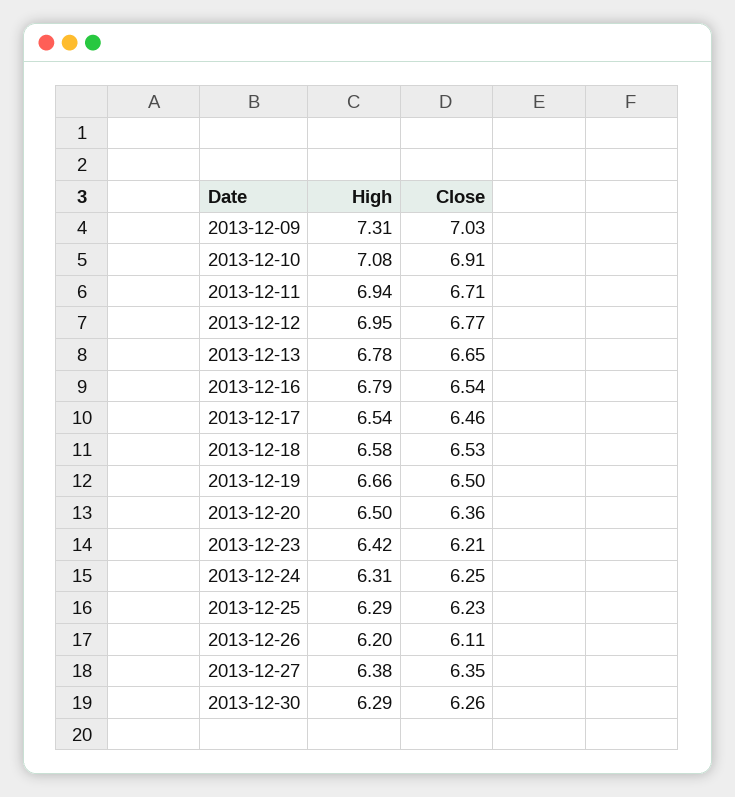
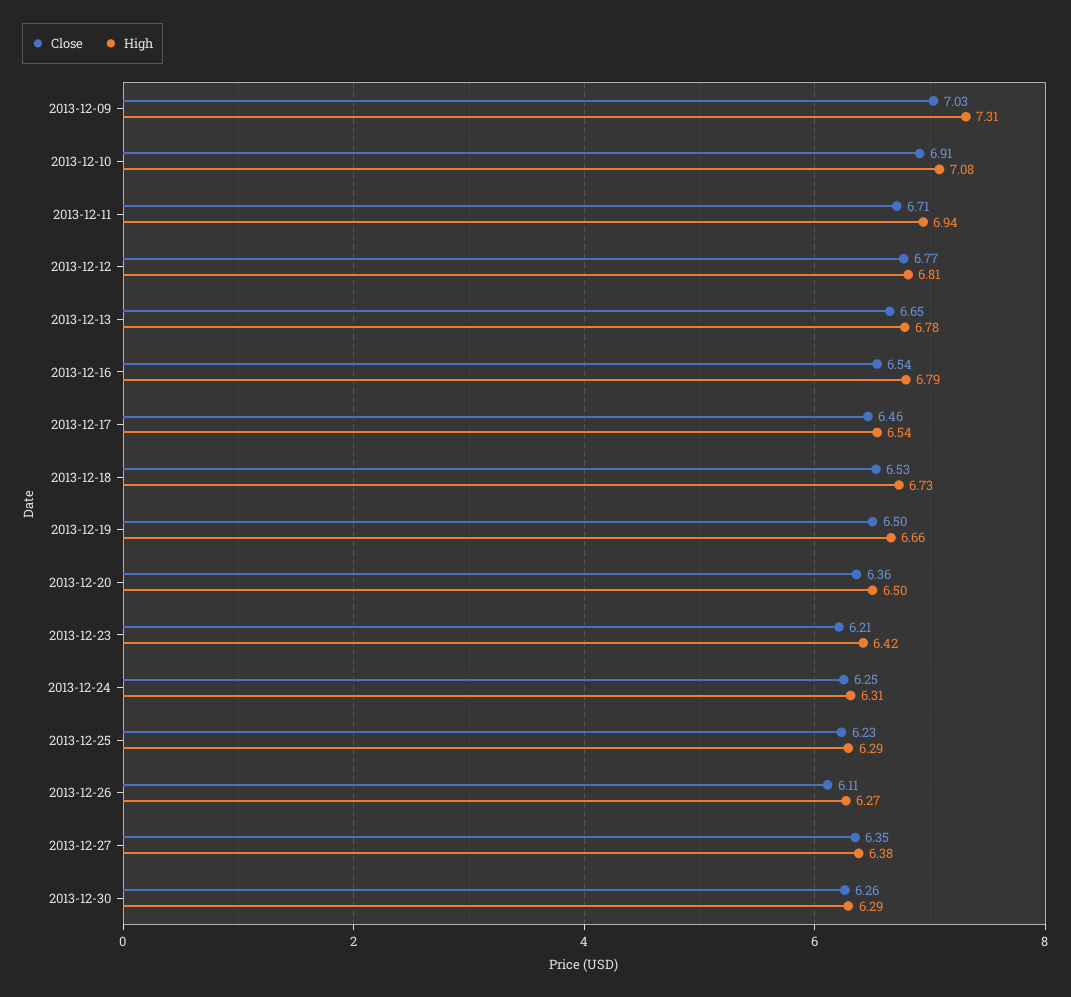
  {
    "High": {
      "2013-12-09": 7.31,
      "2013-12-10": 7.08,
      "2013-12-11": 6.94,
-     "2013-12-12": 6.95,
+     "2013-12-12": 6.81,
      "2013-12-13": 6.78,
      "2013-12-16": 6.79,
      "2013-12-17": 6.54,
-     "2013-12-18": 6.58,
+     "2013-12-18": 6.73,
      "2013-12-19": 6.66,
      "2013-12-20": 6.5,
      "2013-12-23": 6.42,
      "2013-12-24": 6.31,
      "2013-12-25": 6.29,
-     "2013-12-26": 6.2,
+     "2013-12-26": 6.27,
      "2013-12-27": 6.38,
      "2013-12-30": 6.29
    },
    "Close": {
      "2013-12-09": 7.03,
      "2013-12-10": 6.91,
      "2013-12-11": 6.71,
      "2013-12-12": 6.77,
      "2013-12-13": 6.65,
      "2013-12-16": 6.54,
      "2013-12-17": 6.46,
      "2013-12-18": 6.53,
      "2013-12-19": 6.5,
      "2013-12-20": 6.36,
      "2013-12-23": 6.21,
      "2013-12-24": 6.25,
      "2013-12-25": 6.23,
      "2013-12-26": 6.11,
      "2013-12-27": 6.35,
      "2013-12-30": 6.26
    }
  }

